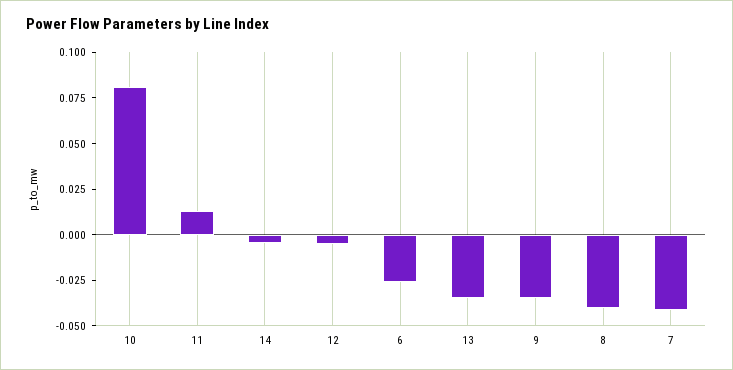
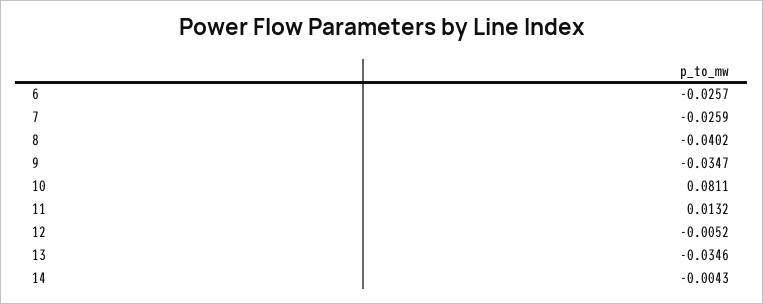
  {
    "10": 0.0811,
    "11": 0.0132,
    "14": -0.0043,
    "12": -0.0052,
    "6": -0.0257,
    "13": -0.0346,
    "9": -0.0347,
    "8": -0.0402,
-   "7": -0.04
+   "7": -0.0259
  }

